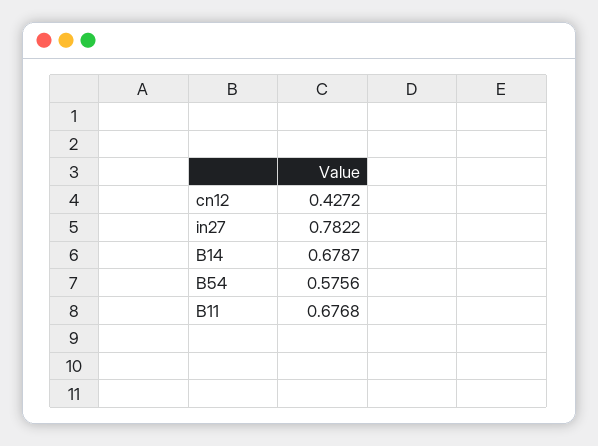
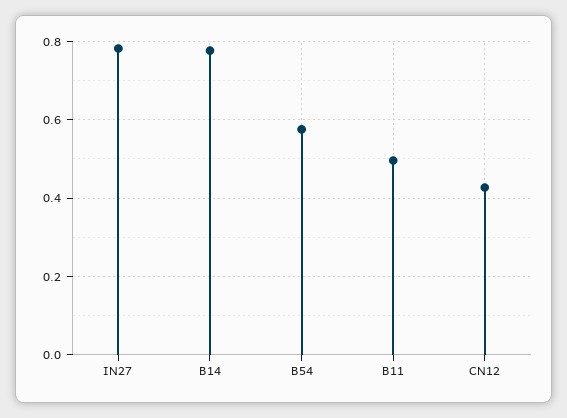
  {
    "cn12": 0.4272,
    "in27": 0.7822,
-   "B14": 0.6787,
+   "B14": 0.78,
    "B54": 0.5756,
-   "B11": 0.6768
+   "B11": 0.5
  }

